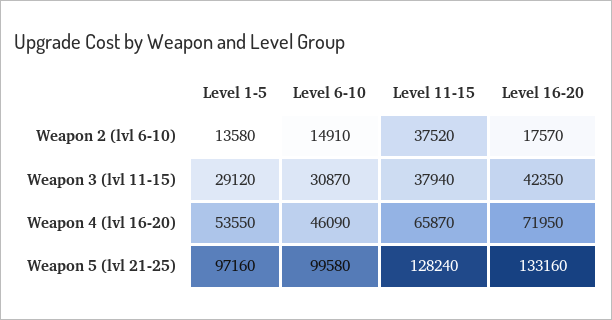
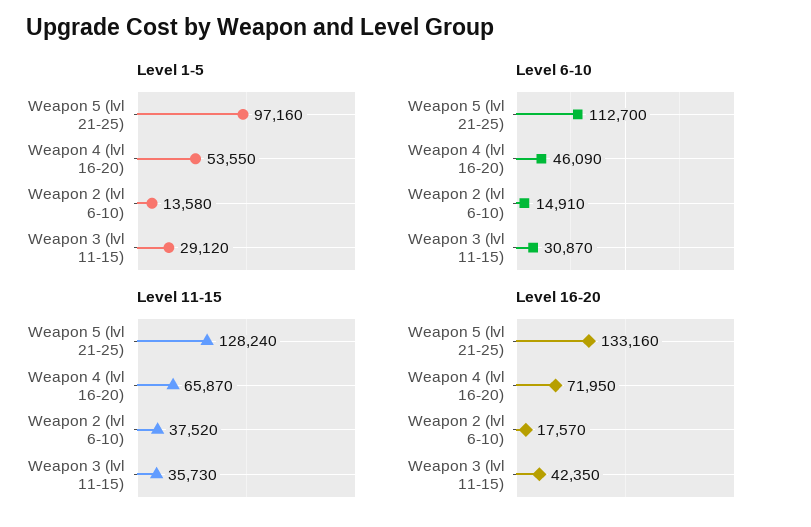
  {
    "Level 1-5": {
      "Weapon 2 (lvl 6-10)": 13580,
      "Weapon 3 (lvl 11-15)": 29120,
      "Weapon 4 (lvl 16-20)": 53550,
      "Weapon 5 (lvl 21-25)": 97160
    },
    "Level 6-10": {
      "Weapon 2 (lvl 6-10)": 14910,
      "Weapon 3 (lvl 11-15)": 30870,
      "Weapon 4 (lvl 16-20)": 46090,
-     "Weapon 5 (lvl 21-25)": 99580
+     "Weapon 5 (lvl 21-25)": 112700
    },
    "Level 11-15": {
      "Weapon 2 (lvl 6-10)": 37520,
-     "Weapon 3 (lvl 11-15)": 37940,
+     "Weapon 3 (lvl 11-15)": 35730,
      "Weapon 4 (lvl 16-20)": 65870,
      "Weapon 5 (lvl 21-25)": 128240
    },
    "Level 16-20": {
      "Weapon 2 (lvl 6-10)": 17570,
      "Weapon 3 (lvl 11-15)": 42350,
      "Weapon 4 (lvl 16-20)": 71950,
      "Weapon 5 (lvl 21-25)": 133160
    }
  }

